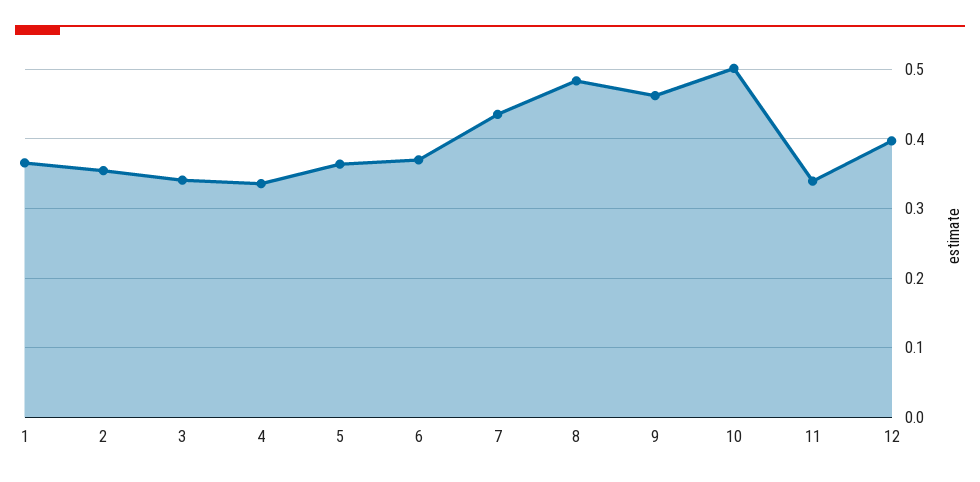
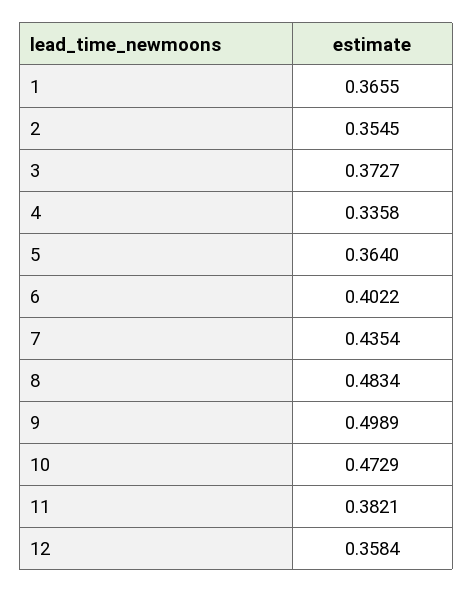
  {
    "1": 0.3655,
    "2": 0.3545,
-   "3": 0.34,
+   "3": 0.3727,
    "4": 0.3358,
    "5": 0.364,
-   "6": 0.37,
+   "6": 0.4022,
    "7": 0.4354,
    "8": 0.4834,
-   "9": 0.46,
+   "9": 0.4989,
-   "10": 0.5,
+   "10": 0.4729,
-   "11": 0.34,
+   "11": 0.3821,
-   "12": 0.4
+   "12": 0.3584
  }

